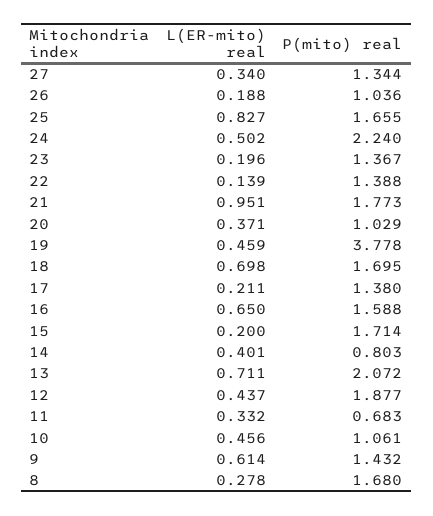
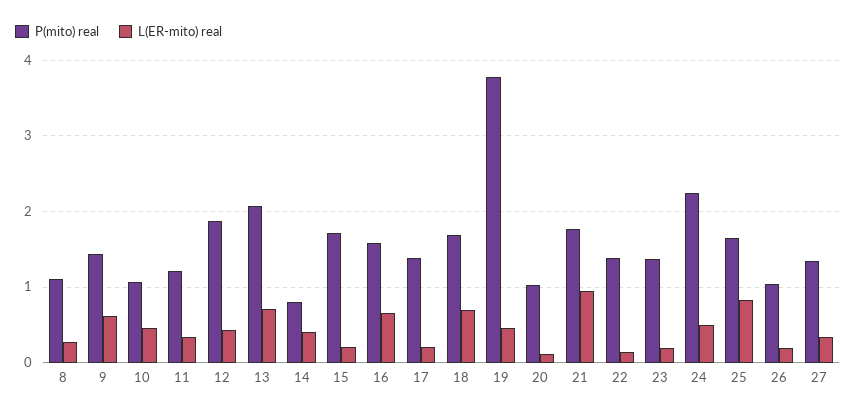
  {
    "L(ER-mito) real": {
      "27": 0.34,
      "26": 0.188,
      "25": 0.827,
      "24": 0.502,
      "23": 0.196,
      "22": 0.139,
      "21": 0.951,
-     "20": 0.371,
+     "20": 0.1,
      "19": 0.459,
      "18": 0.698,
      "17": 0.211,
      "16": 0.65,
      "15": 0.2,
      "14": 0.401,
      "13": 0.711,
      "12": 0.437,
      "11": 0.332,
      "10": 0.456,
      "9": 0.614,
      "8": 0.278
    },
    "P(mito) real": {
      "27": 1.344,
      "26": 1.036,
      "25": 1.655,
      "24": 2.24,
      "23": 1.367,
      "22": 1.388,
      "21": 1.773,
      "20": 1.029,
      "19": 3.778,
      "18": 1.695,
      "17": 1.38,
      "16": 1.588,
      "15": 1.714,
      "14": 0.803,
      "13": 2.072,
      "12": 1.877,
-     "11": 0.683,
+     "11": 1.2,
      "10": 1.061,
      "9": 1.432,
-     "8": 1.68
+     "8": 1.1
    }
  }

